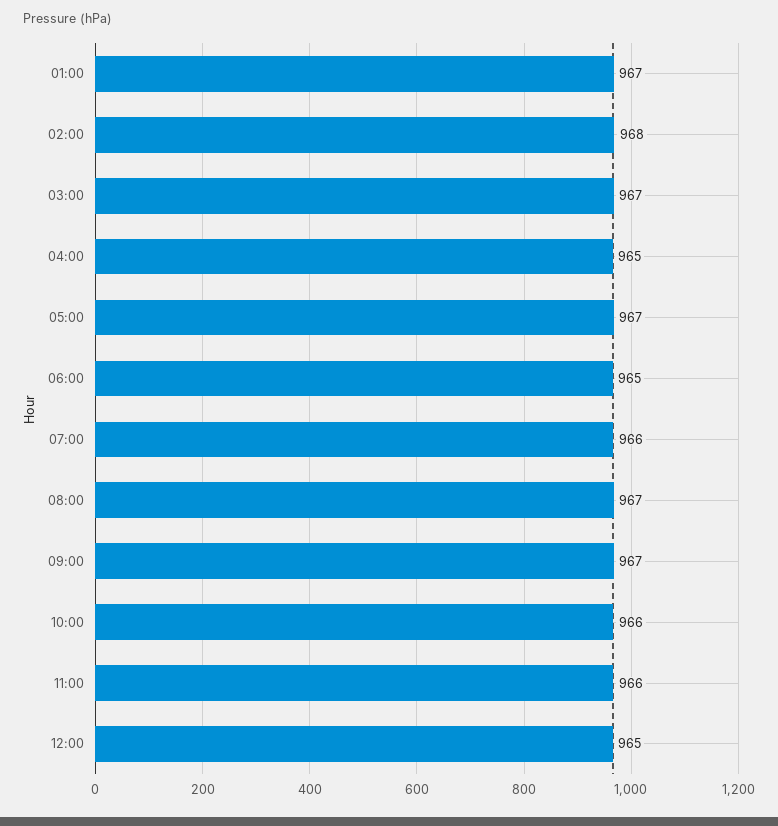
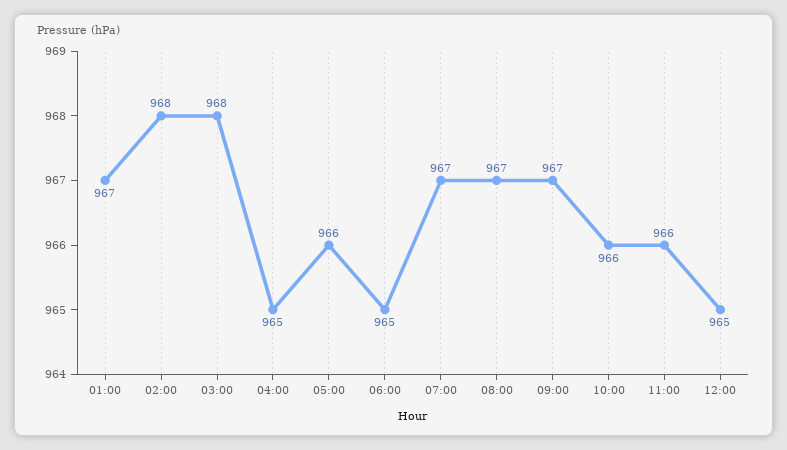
  {
    "01:00": 967,
    "02:00": 968,
-   "03:00": 967,
+   "03:00": 968,
    "04:00": 965,
-   "05:00": 967,
+   "05:00": 966,
    "06:00": 965,
-   "07:00": 966,
+   "07:00": 967,
    "08:00": 967,
    "09:00": 967,
    "10:00": 966,
    "11:00": 966,
    "12:00": 965
  }

